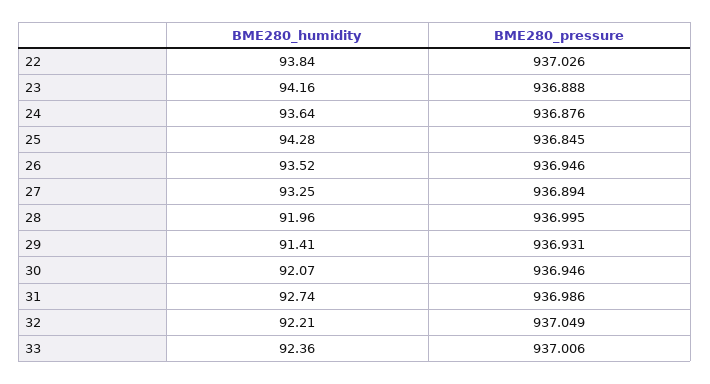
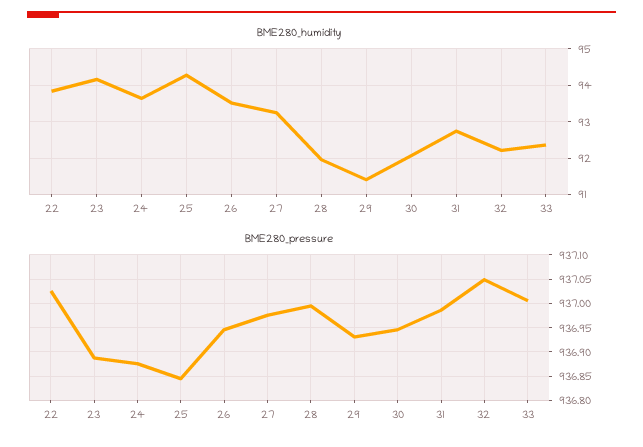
  {
    "BME280_humidity": {
      "22": 93.84,
      "23": 94.16,
      "24": 93.64,
      "25": 94.28,
      "26": 93.52,
      "27": 93.25,
      "28": 91.96,
      "29": 91.41,
      "30": 92.07,
      "31": 92.74,
      "32": 92.21,
      "33": 92.36
    },
    "BME280_pressure": {
      "22": 937.026,
      "23": 936.888,
      "24": 936.876,
      "25": 936.845,
      "26": 936.946,
-     "27": 936.894,
+     "27": 936.975,
      "28": 936.995,
      "29": 936.931,
      "30": 936.946,
      "31": 936.986,
      "32": 937.049,
      "33": 937.006
    }
  }

